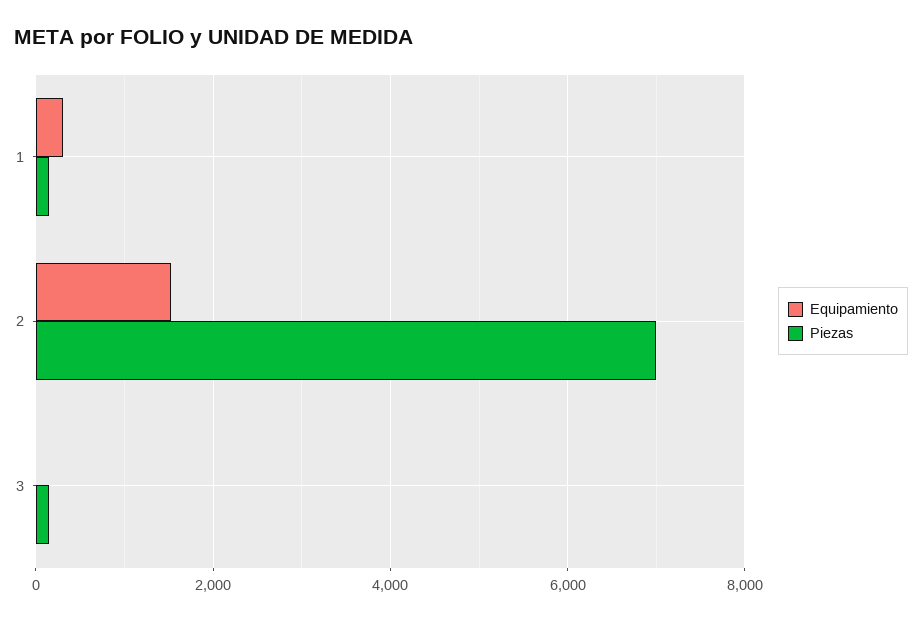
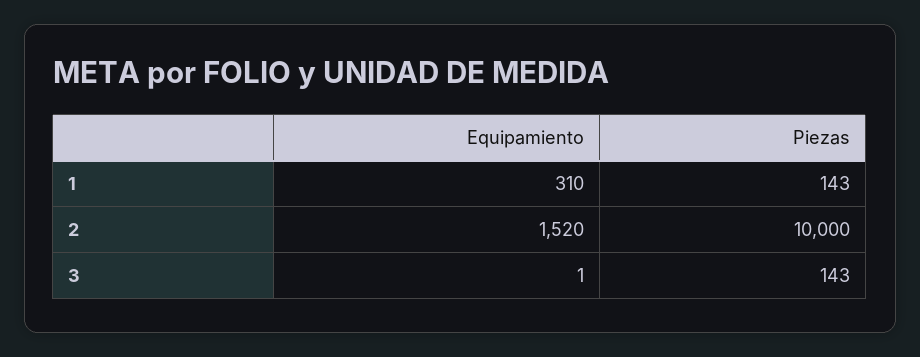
  {
    "Equipamiento": {
      "1": 310,
      "2": 1520,
      "3": 1
    },
    "Piezas": {
      "1": 143,
-     "2": 7000,
+     "2": 10000,
      "3": 143
    }
  }

